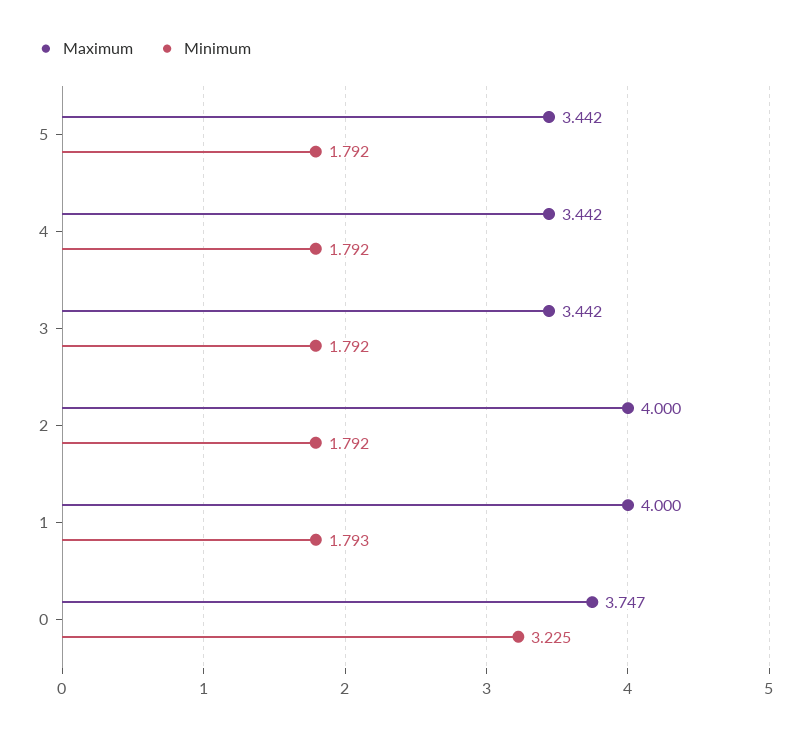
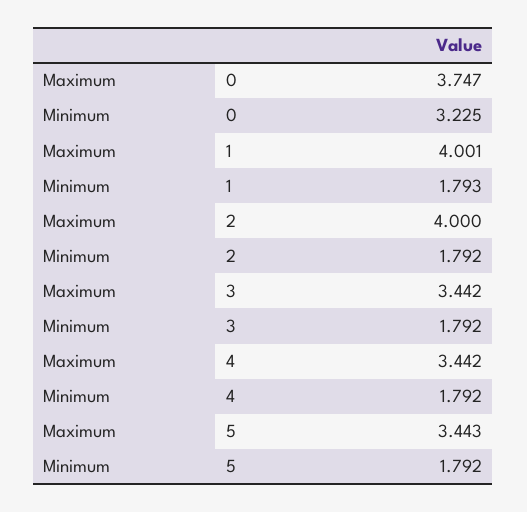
  {
    "Maximum": {
-     "5": 3.442,
+     "5": 3.443,
      "4": 3.442,
      "3": 3.442,
      "2": 4,
-     "1": 4,
+     "1": 4.001,
      "0": 3.747
    },
    "Minimum": {
      "5": 1.792,
      "4": 1.792,
      "3": 1.792,
      "2": 1.792,
      "1": 1.793,
      "0": 3.225
    }
  }

